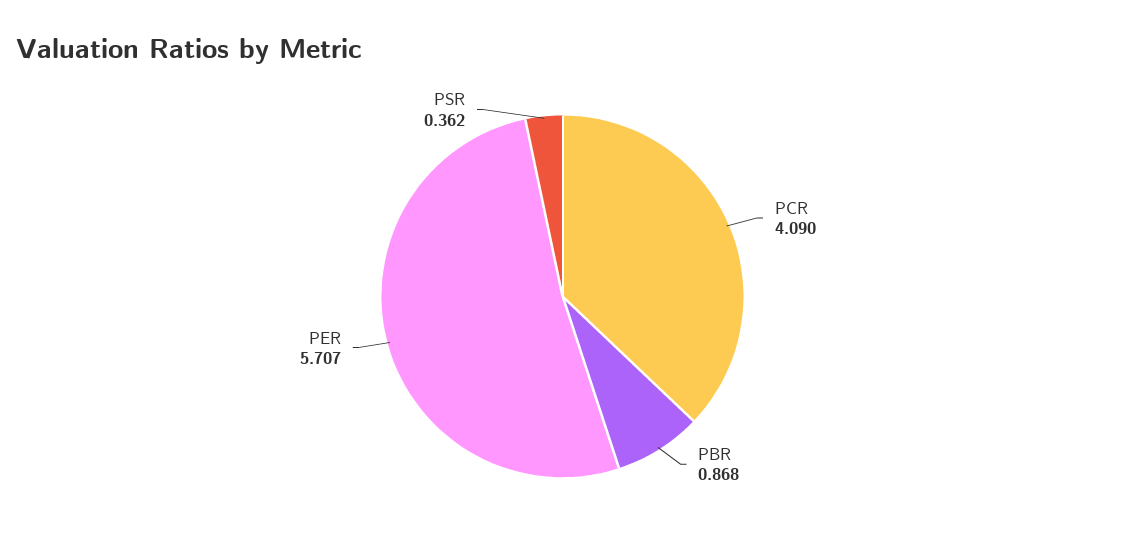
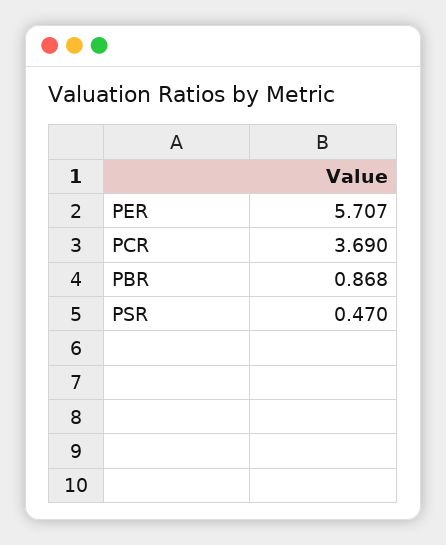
  {
-   "PCR": 4.09,
+   "PCR": 3.69,
    "PBR": 0.868,
    "PER": 5.707,
-   "PSR": 0.362
+   "PSR": 0.47
  }

